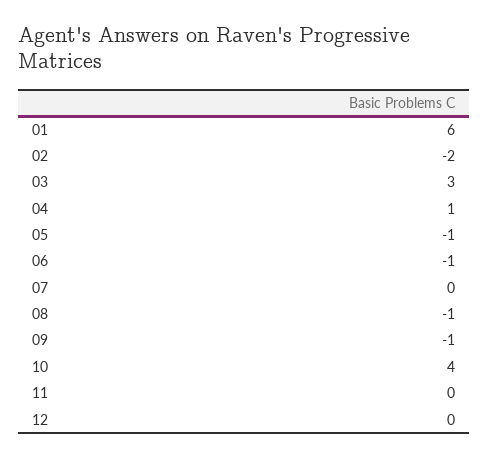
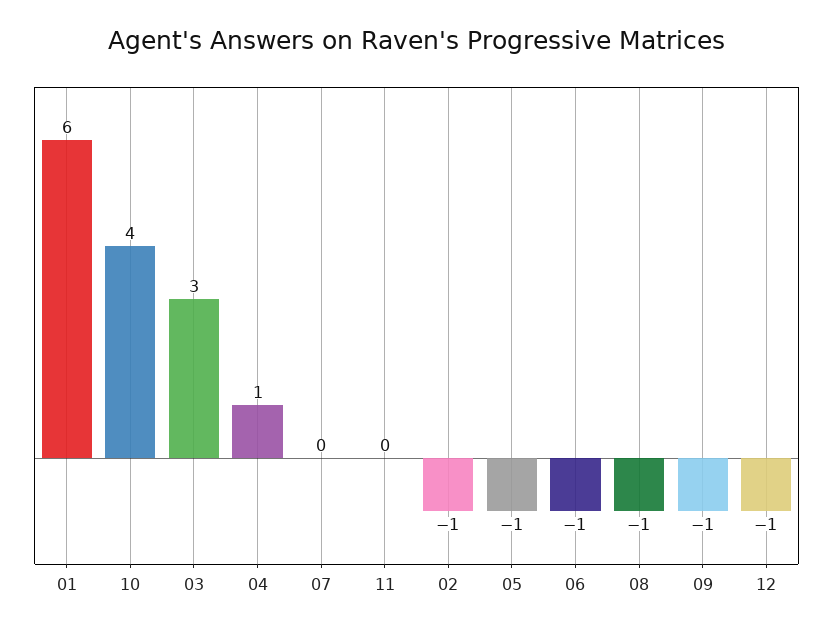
  {
    "01": 6,
-   "02": -2,
+   "02": -1,
    "03": 3,
    "04": 1,
    "05": -1,
    "06": -1,
    "07": 0,
    "08": -1,
    "09": -1,
    "10": 4,
    "11": 0,
-   "12": 0
+   "12": -1
  }

